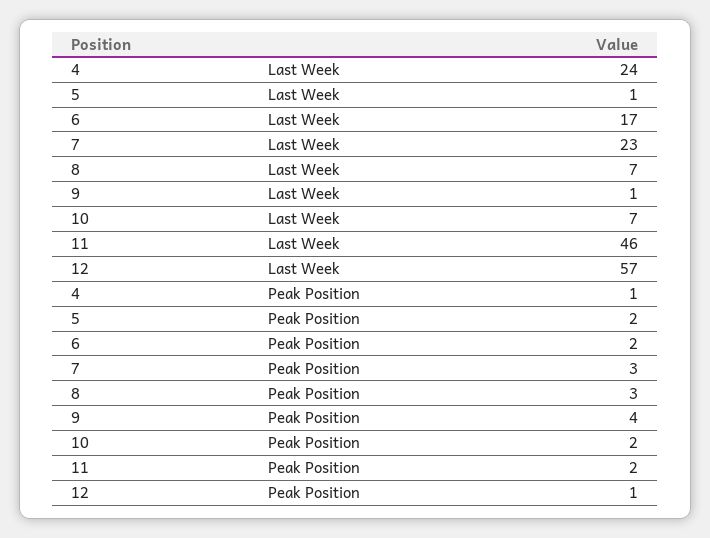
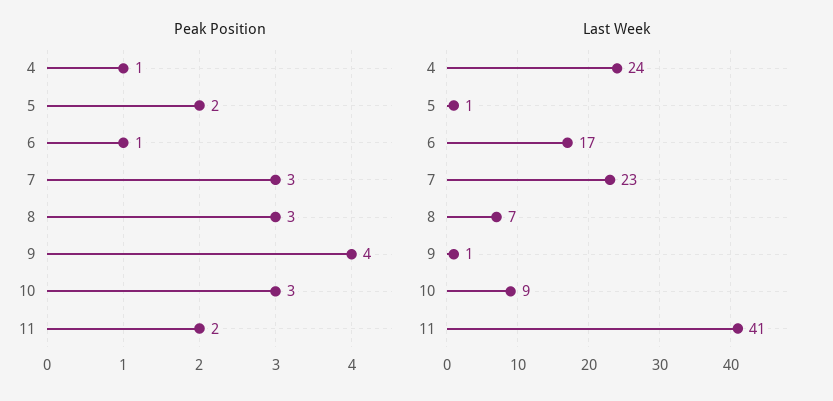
  {
    "Last Week": {
      "4": 24,
      "5": 1,
      "6": 17,
      "7": 23,
      "8": 7,
      "9": 1,
-     "10": 7,
+     "10": 9,
-     "11": 46,
+     "11": 41
-     "12": 57
    },
    "Peak Position": {
      "4": 1,
      "5": 2,
-     "6": 2,
+     "6": 1,
      "7": 3,
      "8": 3,
      "9": 4,
-     "10": 2,
+     "10": 3,
-     "11": 2,
+     "11": 2
-     "12": 1
    }
  }

